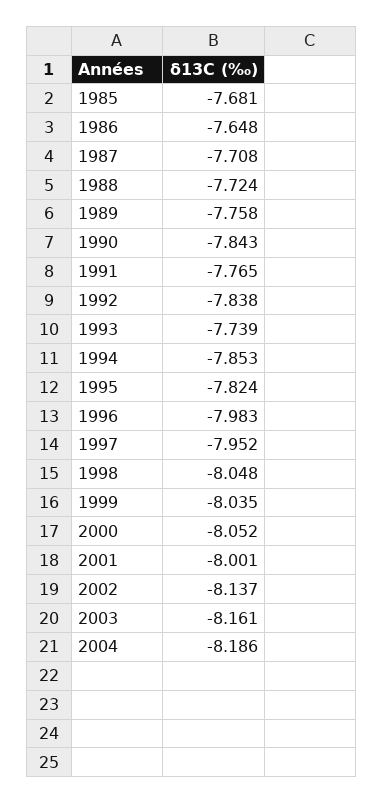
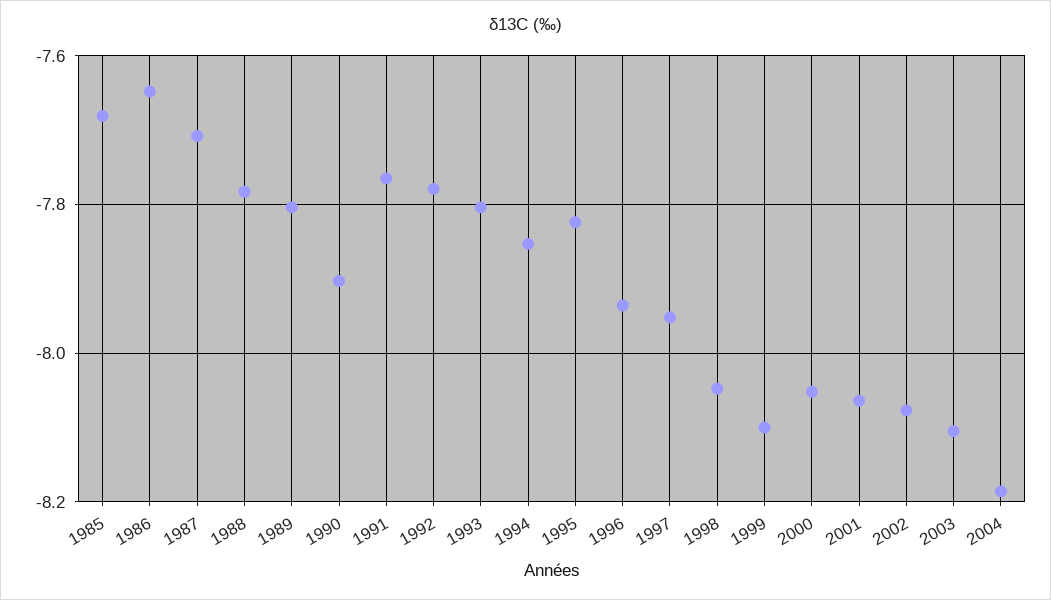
  {
    "1985": -7.681,
    "1986": -7.648,
    "1987": -7.708,
-   "1988": -7.724,
+   "1988": -7.78,
-   "1989": -7.758,
+   "1989": -7.8,
-   "1990": -7.843,
+   "1990": -7.9,
    "1991": -7.765,
-   "1992": -7.838,
+   "1992": -7.78,
-   "1993": -7.739,
+   "1993": -7.8,
    "1994": -7.853,
    "1995": -7.824,
-   "1996": -7.983,
+   "1996": -7.94,
    "1997": -7.952,
    "1998": -8.048,
-   "1999": -8.035,
+   "1999": -8.1,
    "2000": -8.052,
-   "2001": -8.001,
+   "2001": -8.06,
-   "2002": -8.137,
+   "2002": -8.08,
-   "2003": -8.161,
+   "2003": -8.1,
    "2004": -8.186
  }

